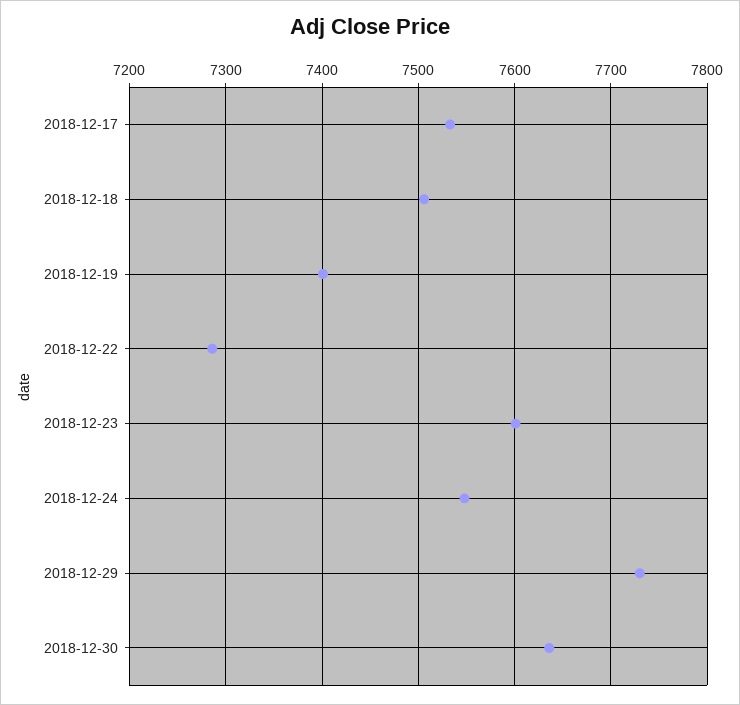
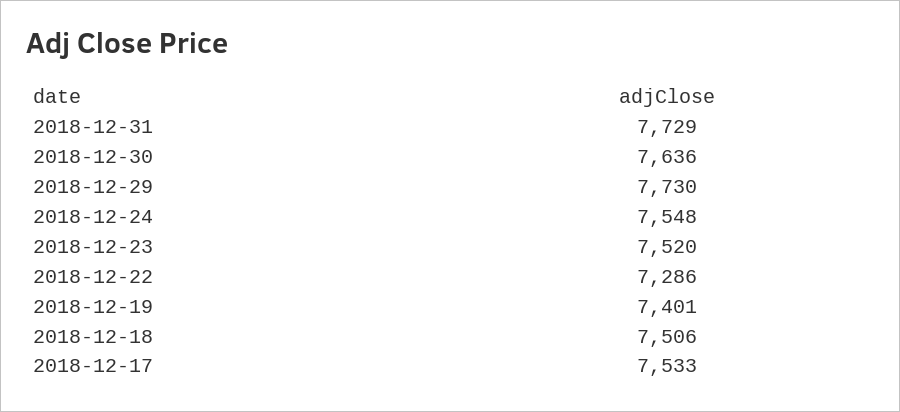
  {
    "2018-12-17": 7533,
    "2018-12-18": 7506,
    "2018-12-19": 7401,
    "2018-12-22": 7286,
-   "2018-12-23": 7600,
+   "2018-12-23": 7520,
    "2018-12-24": 7548,
    "2018-12-29": 7730,
-   "2018-12-30": 7636
+   "2018-12-30": 7636,
+   "2018-12-31": 7729
  }

